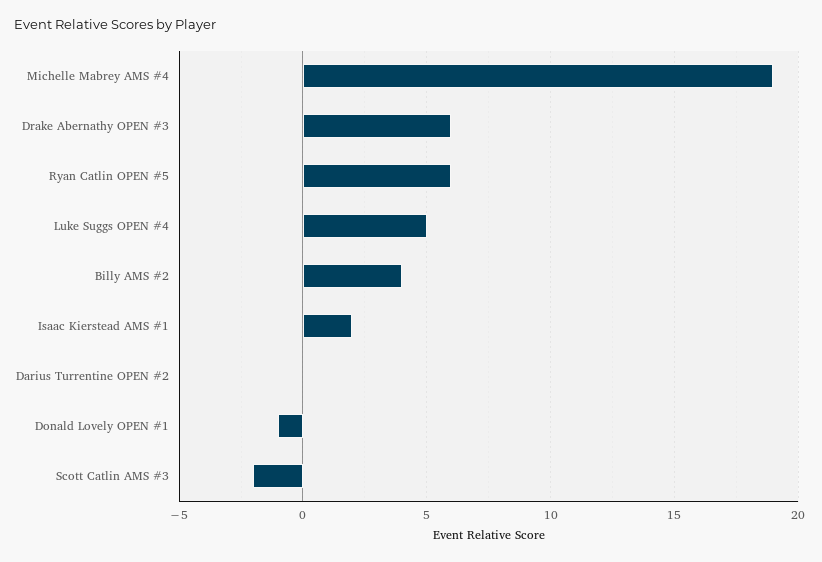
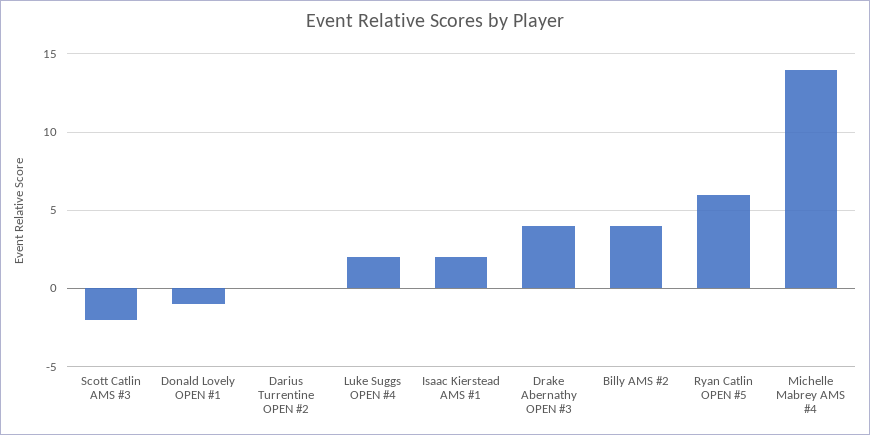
  {
-   "Michelle Mabrey AMS #4": 19,
+   "Michelle Mabrey AMS #4": 14,
-   "Drake Abernathy OPEN #3": 6,
+   "Drake Abernathy OPEN #3": 4,
    "Ryan Catlin OPEN #5": 6,
-   "Luke Suggs OPEN #4": 5,
+   "Luke Suggs OPEN #4": 2,
    "Billy AMS #2": 4,
    "Isaac Kierstead AMS #1": 2,
    "Darius Turrentine OPEN #2": 0,
    "Donald Lovely OPEN #1": -1,
    "Scott Catlin AMS #3": -2
  }

